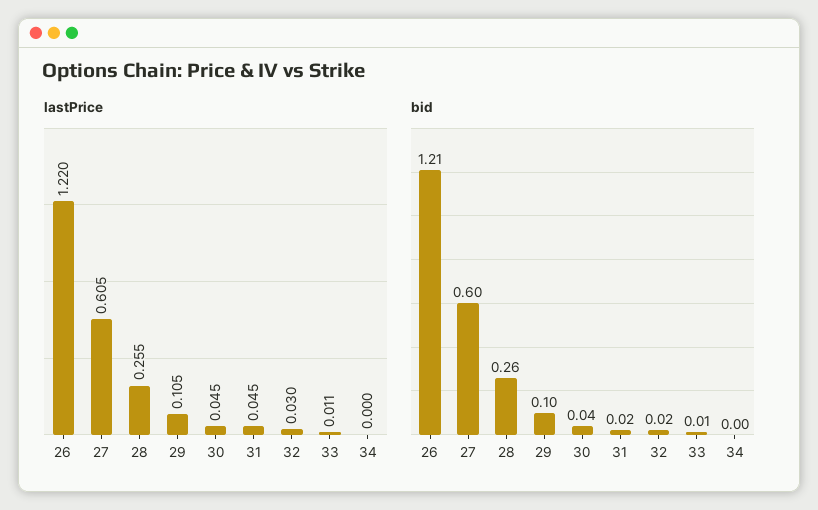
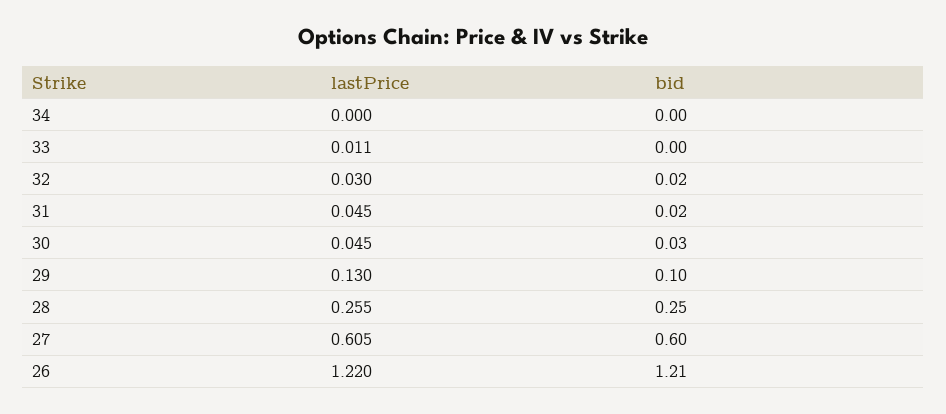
  {
    "lastPrice": {
      "26": 1.22,
      "27": 0.605,
      "28": 0.255,
-     "29": 0.105,
+     "29": 0.13,
      "30": 0.045,
      "31": 0.045,
      "32": 0.03,
      "33": 0.011,
      "34": 0
    },
    "bid": {
      "26": 1.21,
      "27": 0.6,
-     "28": 0.26,
+     "28": 0.25,
      "29": 0.1,
-     "30": 0.04,
+     "30": 0.03,
      "31": 0.02,
      "32": 0.02,
-     "33": 0.01,
+     "33": 0,
      "34": 0
    }
  }

